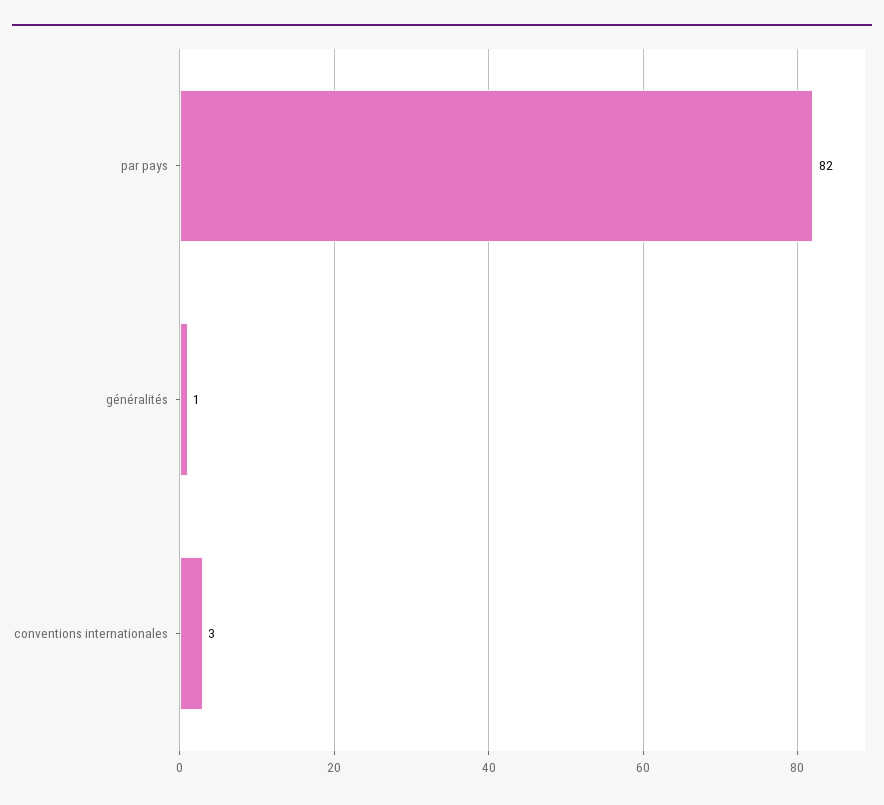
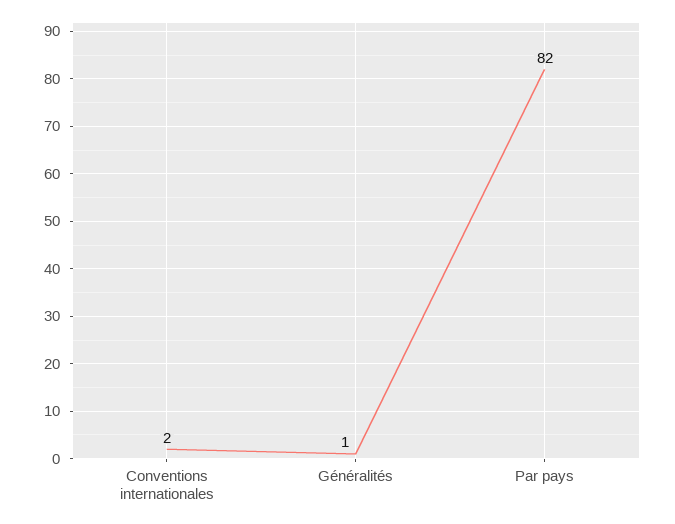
  {
    "par pays": 82,
    "généralités": 1,
-   "conventions internationales": 3
+   "conventions internationales": 2
  }

